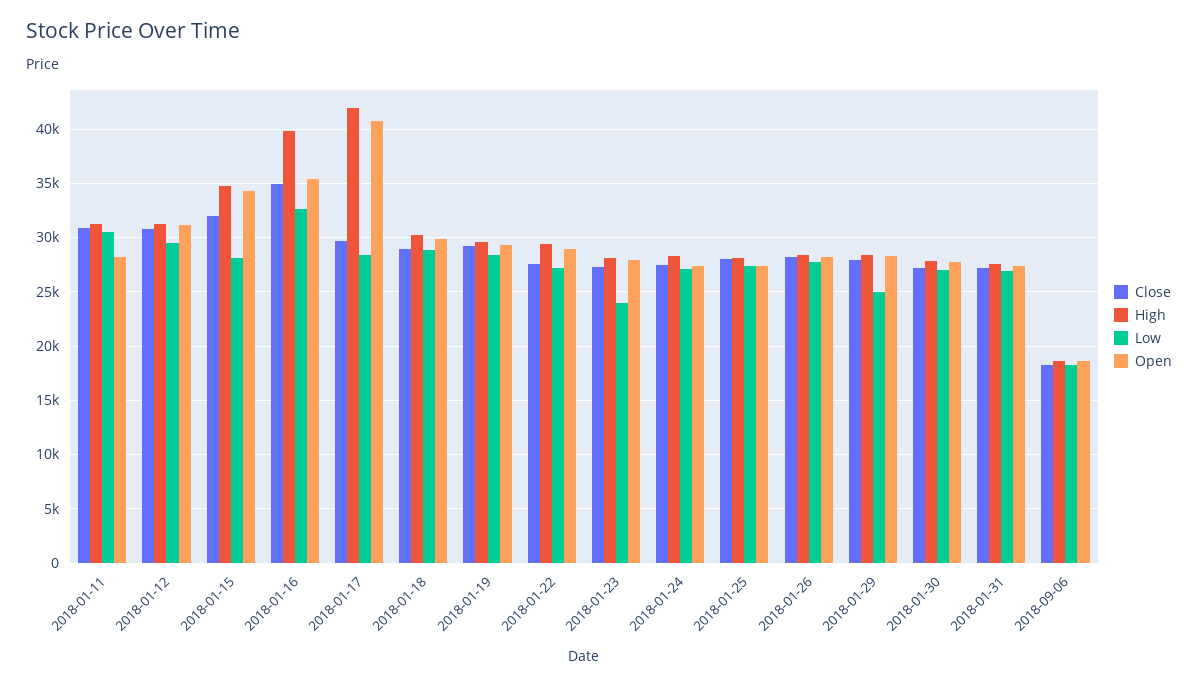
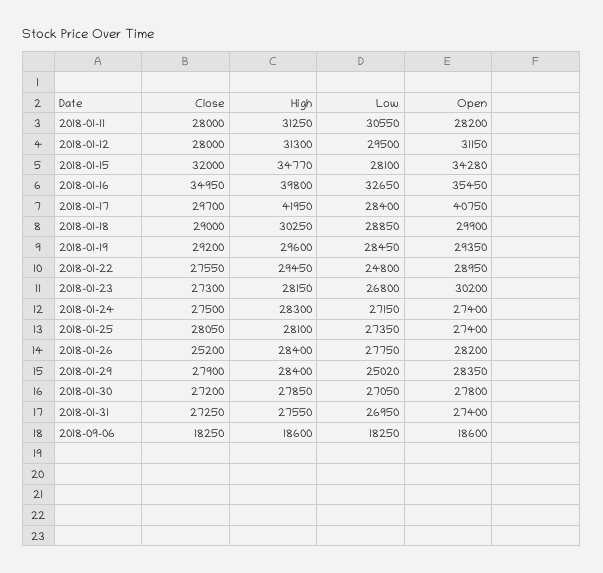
  {
    "Close": {
-     "2018-01-11": 31000,
+     "2018-01-11": 28000,
-     "2018-01-12": 31000,
+     "2018-01-12": 28000,
      "2018-01-15": 32000,
      "2018-01-16": 34950,
      "2018-01-17": 29700,
      "2018-01-18": 29000,
      "2018-01-19": 29200,
      "2018-01-22": 27550,
      "2018-01-23": 27300,
      "2018-01-24": 27500,
      "2018-01-25": 28050,
-     "2018-01-26": 28000,
+     "2018-01-26": 25200,
      "2018-01-29": 27900,
      "2018-01-30": 27200,
      "2018-01-31": 27250,
      "2018-09-06": 18250
    },
    "High": {
      "2018-01-11": 31250,
      "2018-01-12": 31300,
      "2018-01-15": 34770,
      "2018-01-16": 39800,
      "2018-01-17": 41950,
      "2018-01-18": 30250,
      "2018-01-19": 29600,
      "2018-01-22": 29450,
      "2018-01-23": 28150,
      "2018-01-24": 28300,
      "2018-01-25": 28100,
      "2018-01-26": 28400,
      "2018-01-29": 28400,
      "2018-01-30": 27850,
      "2018-01-31": 27550,
      "2018-09-06": 18600
    },
    "Low": {
      "2018-01-11": 30550,
      "2018-01-12": 29500,
      "2018-01-15": 28100,
      "2018-01-16": 32650,
      "2018-01-17": 28400,
      "2018-01-18": 28850,
      "2018-01-19": 28450,
-     "2018-01-22": 27000,
+     "2018-01-22": 24800,
-     "2018-01-23": 24000,
+     "2018-01-23": 26800,
      "2018-01-24": 27150,
      "2018-01-25": 27350,
      "2018-01-26": 27750,
      "2018-01-29": 25020,
      "2018-01-30": 27050,
      "2018-01-31": 26950,
      "2018-09-06": 18250
    },
    "Open": {
      "2018-01-11": 28200,
      "2018-01-12": 31150,
      "2018-01-15": 34280,
      "2018-01-16": 35450,
      "2018-01-17": 40750,
      "2018-01-18": 29900,
      "2018-01-19": 29350,
      "2018-01-22": 28950,
-     "2018-01-23": 28000,
+     "2018-01-23": 30200,
      "2018-01-24": 27400,
      "2018-01-25": 27400,
      "2018-01-26": 28200,
      "2018-01-29": 28350,
      "2018-01-30": 27800,
      "2018-01-31": 27400,
      "2018-09-06": 18600
    }
  }

